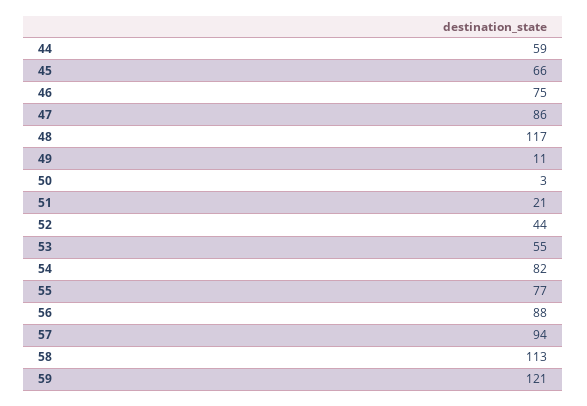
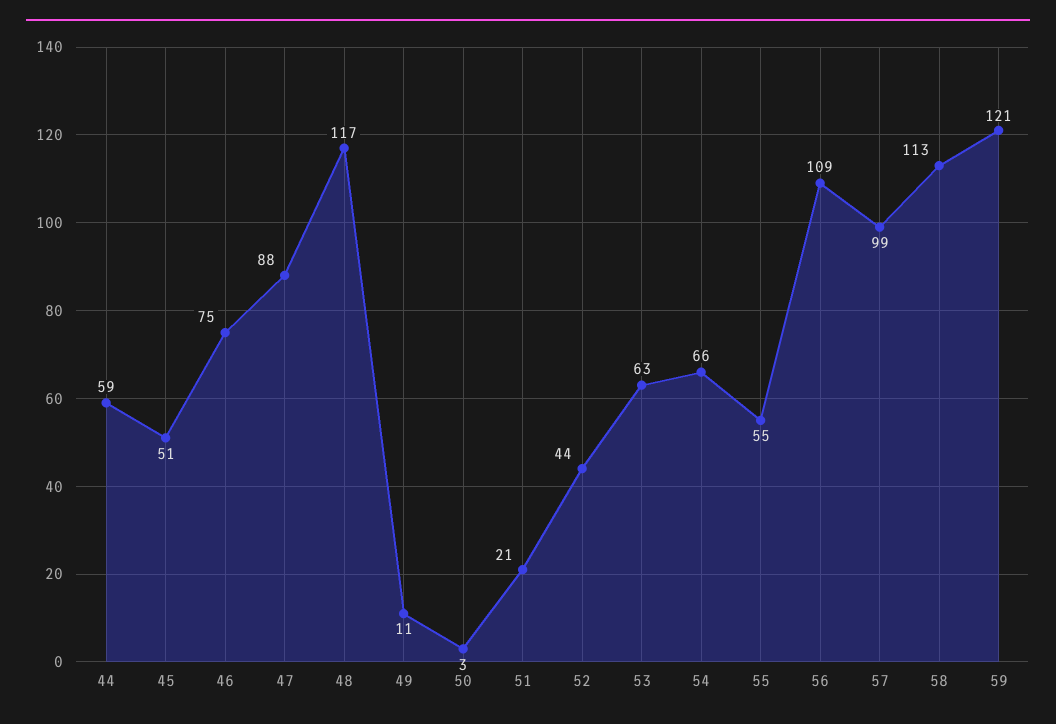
  {
    "44": 59,
-   "45": 66,
+   "45": 51,
    "46": 75,
-   "47": 86,
+   "47": 88,
    "48": 117,
    "49": 11,
    "50": 3,
    "51": 21,
    "52": 44,
-   "53": 55,
+   "53": 63,
-   "54": 82,
+   "54": 66,
-   "55": 77,
+   "55": 55,
-   "56": 88,
+   "56": 109,
-   "57": 94,
+   "57": 99,
    "58": 113,
    "59": 121
  }

